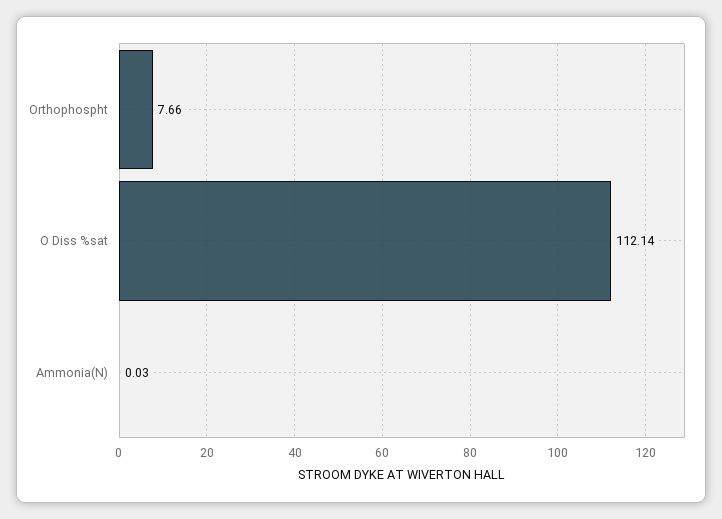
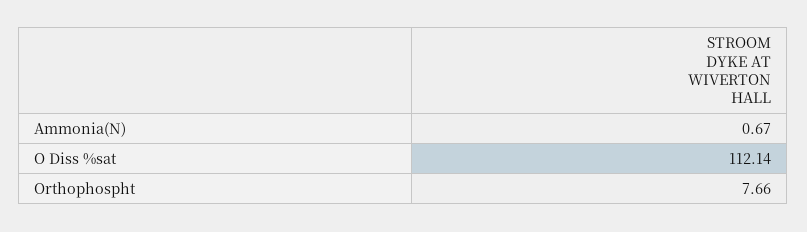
  {
    "Orthophospht": 7.66,
    "O Diss %sat": 112.14,
-   "Ammonia(N)": 0.03
+   "Ammonia(N)": 0.67
  }

